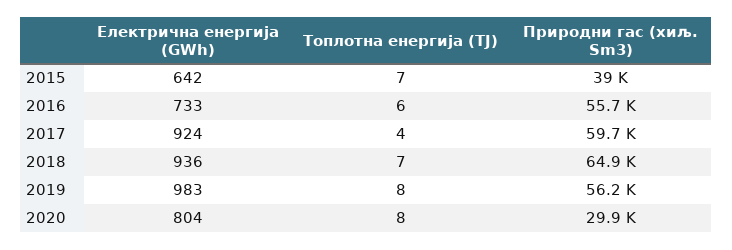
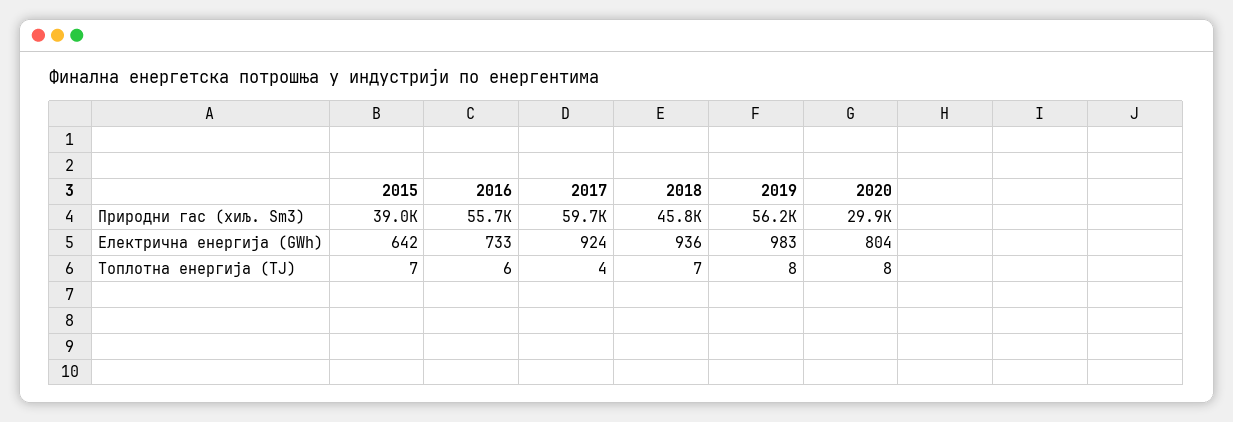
  {
    "Електрична енергија (GWh)": {
      "2015": 642,
      "2016": 733,
      "2017": 924,
      "2018": 936,
      "2019": 983,
      "2020": 804
    },
    "Топлотна енергија (TJ)": {
      "2015": 7,
      "2016": 6,
      "2017": 4,
      "2018": 7,
      "2019": 8,
      "2020": 8
    },
    "Природни гас (хиљ. Sm3)": {
      "2015": 39000,
      "2016": 55700,
      "2017": 59700,
-     "2018": 64900,
+     "2018": 45800,
      "2019": 56200,
      "2020": 29900
    }
  }

